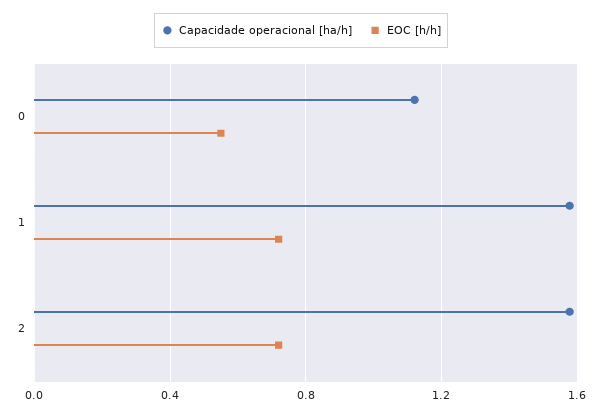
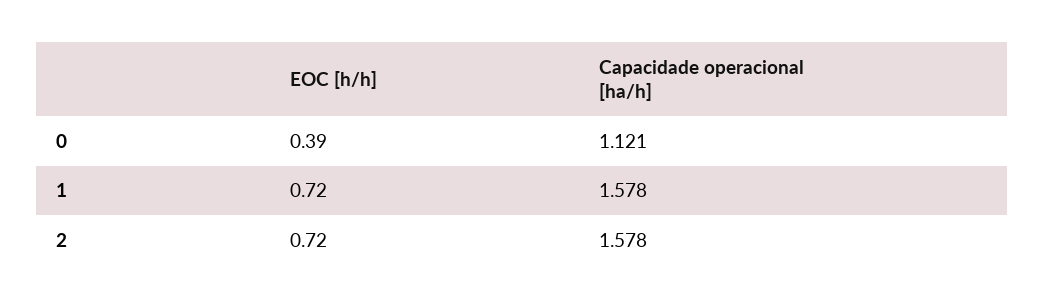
  {
    "Capacidade operacional [ha/h]": {
      "0": 1.121,
      "1": 1.578,
      "2": 1.578
    },
    "EOC [h/h]": {
-     "0": 0.55,
+     "0": 0.39,
      "1": 0.72,
      "2": 0.72
    }
  }

